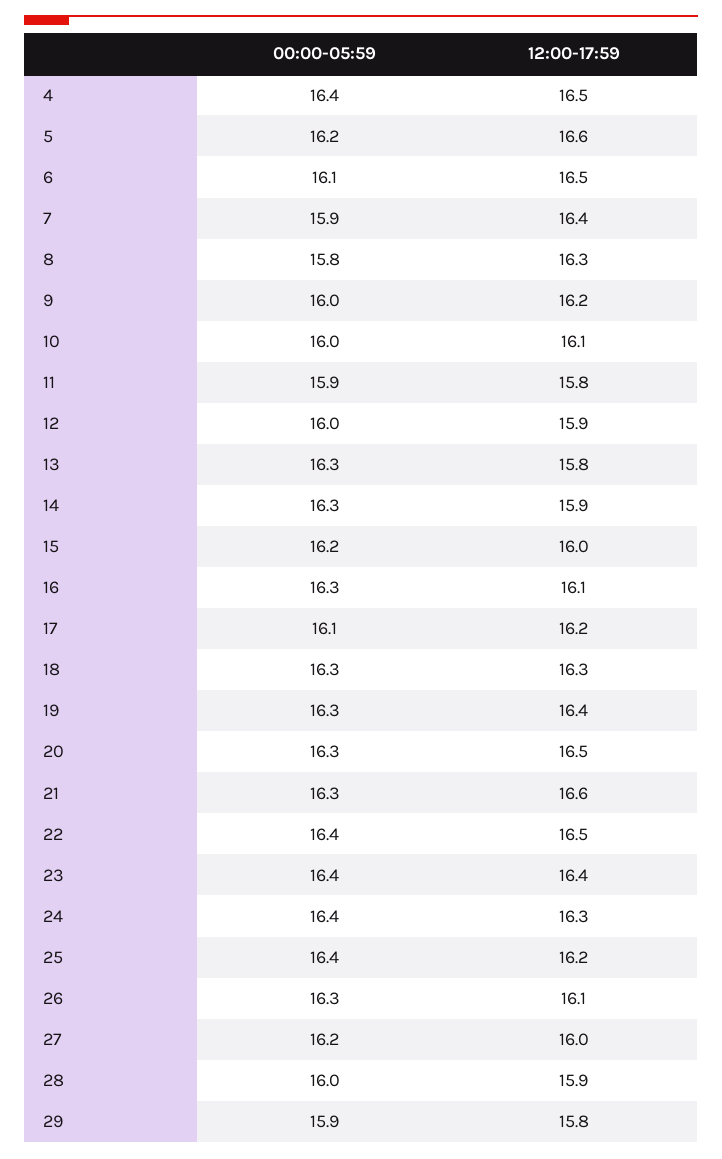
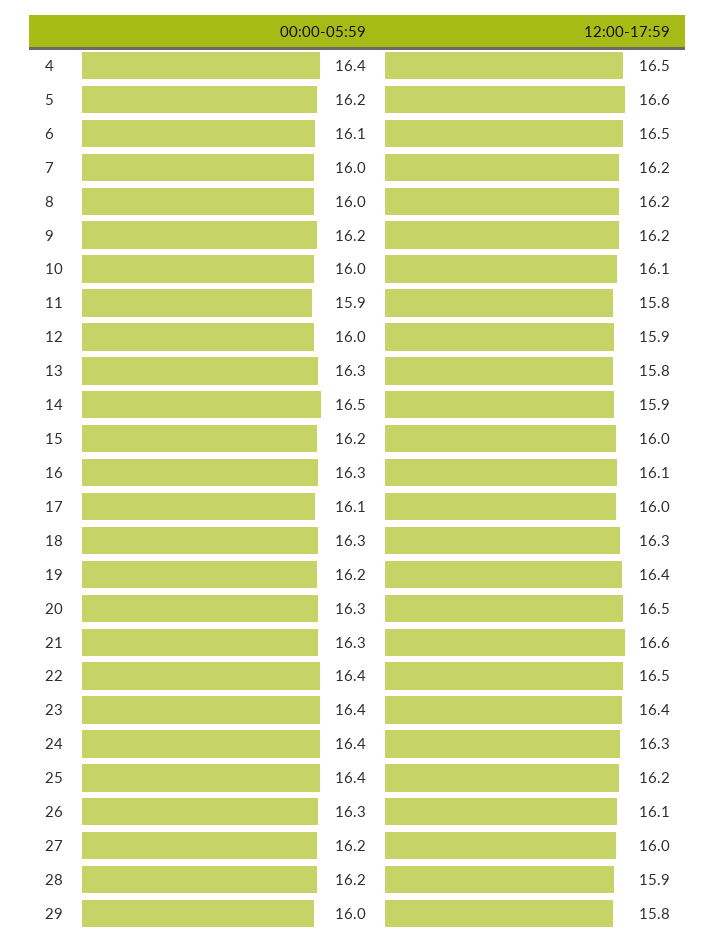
  {
    "00:00-05:59": {
      "4": 16.4,
      "5": 16.2,
      "6": 16.1,
-     "7": 15.9,
+     "7": 16,
-     "8": 15.8,
+     "8": 16,
-     "9": 16,
+     "9": 16.2,
      "10": 16,
      "11": 15.9,
      "12": 16,
      "13": 16.3,
-     "14": 16.3,
+     "14": 16.5,
      "15": 16.2,
      "16": 16.3,
      "17": 16.1,
      "18": 16.3,
-     "19": 16.3,
+     "19": 16.2,
      "20": 16.3,
      "21": 16.3,
      "22": 16.4,
      "23": 16.4,
      "24": 16.4,
      "25": 16.4,
      "26": 16.3,
      "27": 16.2,
-     "28": 16,
+     "28": 16.2,
-     "29": 15.9
+     "29": 16
    },
    "12:00-17:59": {
      "4": 16.5,
      "5": 16.6,
      "6": 16.5,
-     "7": 16.4,
+     "7": 16.2,
-     "8": 16.3,
+     "8": 16.2,
      "9": 16.2,
      "10": 16.1,
      "11": 15.8,
      "12": 15.9,
      "13": 15.8,
      "14": 15.9,
      "15": 16,
      "16": 16.1,
-     "17": 16.2,
+     "17": 16,
      "18": 16.3,
      "19": 16.4,
      "20": 16.5,
      "21": 16.6,
      "22": 16.5,
      "23": 16.4,
      "24": 16.3,
      "25": 16.2,
      "26": 16.1,
      "27": 16,
      "28": 15.9,
      "29": 15.8
    }
  }

